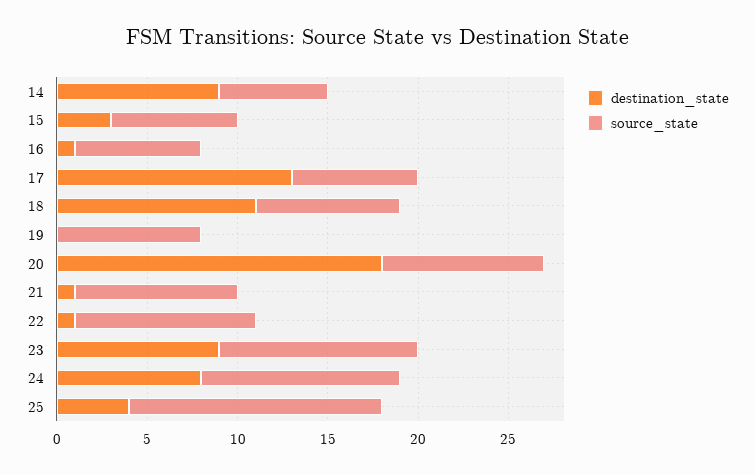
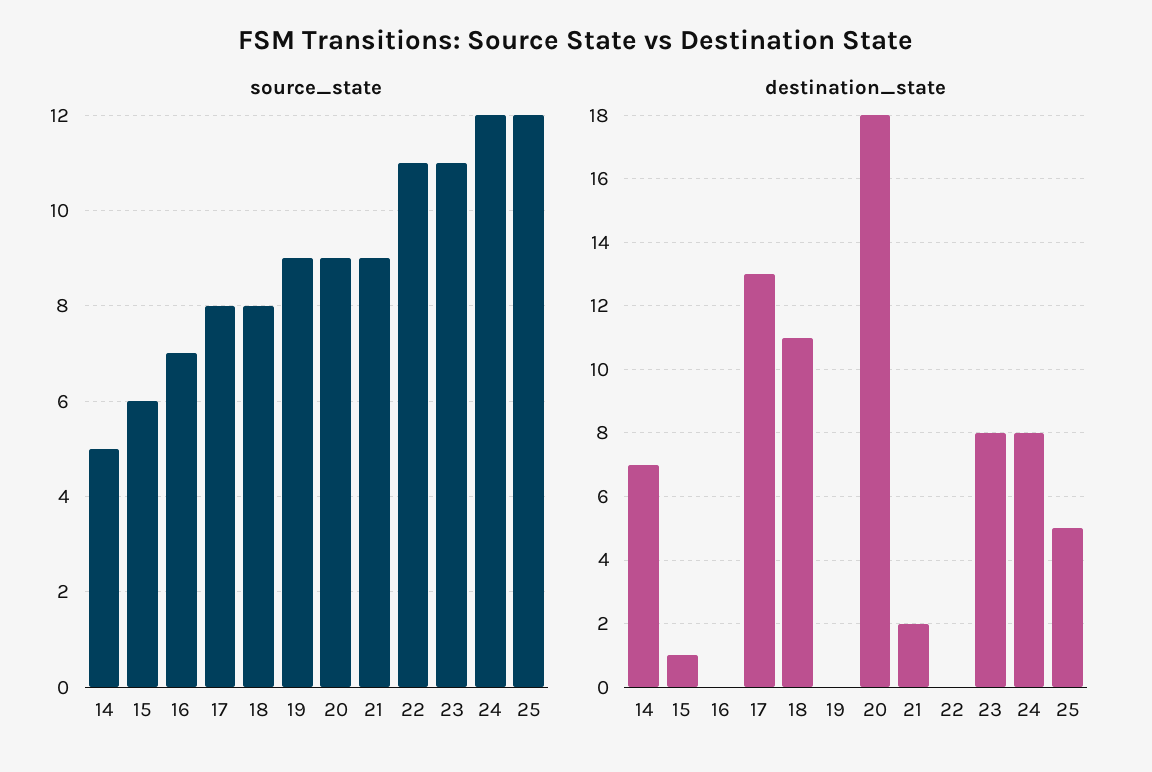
  {
    "destination_state": {
-     "14": 9,
+     "14": 7,
-     "15": 3,
+     "15": 1,
-     "16": 1,
+     "16": 0,
      "17": 13,
      "18": 11,
      "19": 0,
      "20": 18,
-     "21": 1,
+     "21": 2,
-     "22": 1,
+     "22": 0,
-     "23": 9,
+     "23": 8,
      "24": 8,
-     "25": 4
+     "25": 5
    },
    "source_state": {
-     "14": 6,
+     "14": 5,
-     "15": 7,
+     "15": 6,
      "16": 7,
-     "17": 7,
+     "17": 8,
      "18": 8,
-     "19": 8,
+     "19": 9,
      "20": 9,
      "21": 9,
-     "22": 10,
+     "22": 11,
      "23": 11,
-     "24": 11,
+     "24": 12,
-     "25": 14
+     "25": 12
    }
  }

